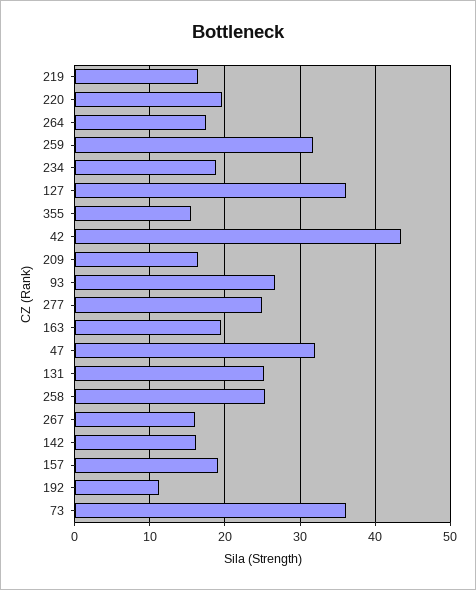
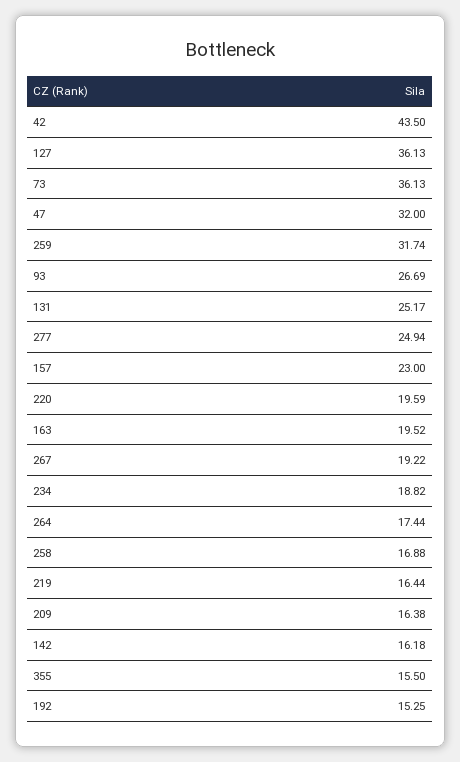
  {
    "219": 16.44,
    "220": 19.59,
    "264": 17.44,
    "259": 31.74,
    "234": 18.82,
    "127": 36.13,
    "355": 15.5,
    "42": 43.5,
    "209": 16.38,
    "93": 26.69,
    "277": 24.94,
    "163": 19.52,
    "47": 32,
    "131": 25.17,
-   "258": 25,
+   "258": 16.88,
-   "267": 16,
+   "267": 19.22,
    "142": 16.18,
-   "157": 19,
+   "157": 23,
-   "192": 11,
+   "192": 15.25,
    "73": 36.13
  }

